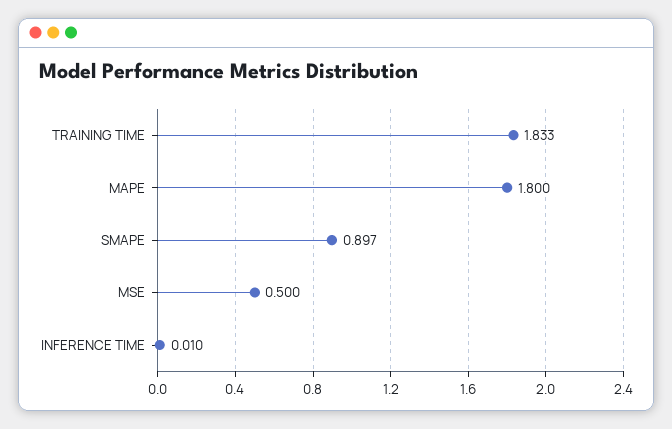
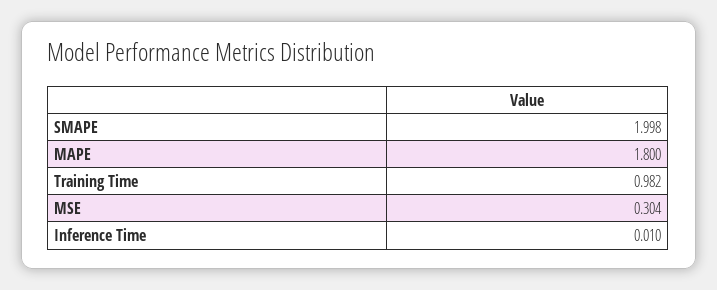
  {
-   "TRAINING TIME": 1.833,
+   "TRAINING TIME": 0.982,
    "MAPE": 1.8,
-   "SMAPE": 0.897,
+   "SMAPE": 1.998,
-   "MSE": 0.5,
+   "MSE": 0.304,
    "INFERENCE TIME": 0.01
  }

